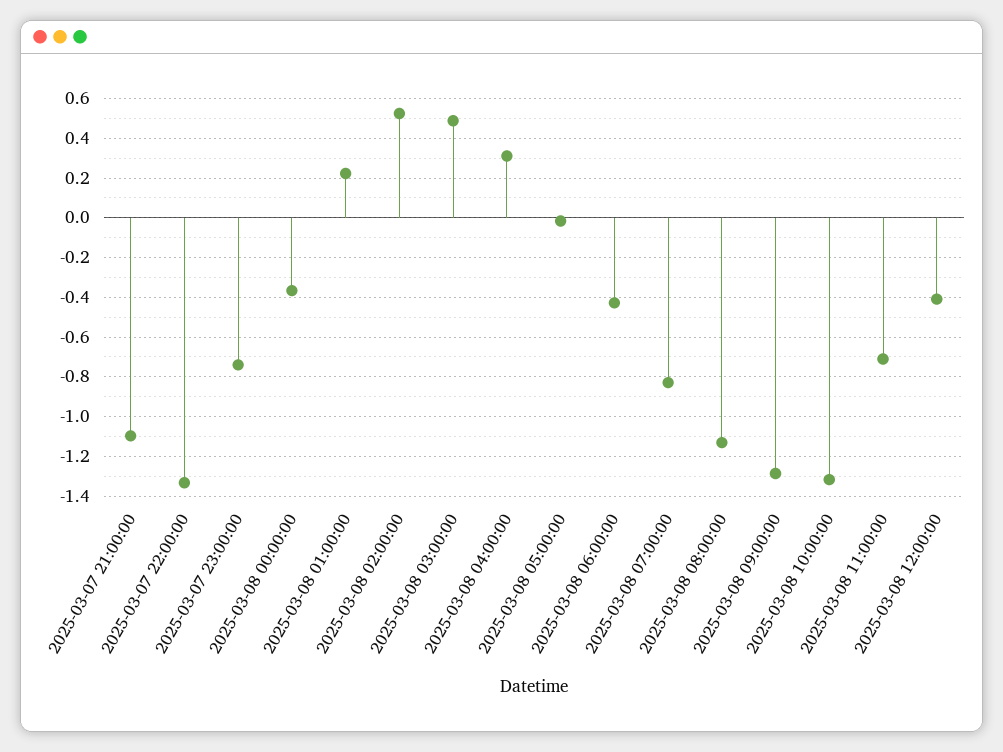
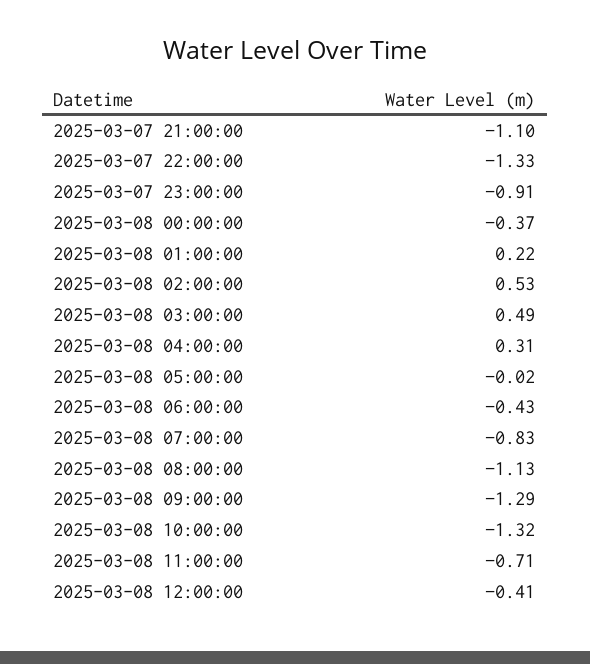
  {
    "2025-03-07 21:00:00": -1.1,
    "2025-03-07 22:00:00": -1.33,
-   "2025-03-07 23:00:00": -0.75,
+   "2025-03-07 23:00:00": -0.91,
    "2025-03-08 00:00:00": -0.37,
    "2025-03-08 01:00:00": 0.22,
    "2025-03-08 02:00:00": 0.53,
    "2025-03-08 03:00:00": 0.49,
    "2025-03-08 04:00:00": 0.31,
    "2025-03-08 05:00:00": -0.02,
    "2025-03-08 06:00:00": -0.43,
    "2025-03-08 07:00:00": -0.83,
    "2025-03-08 08:00:00": -1.13,
    "2025-03-08 09:00:00": -1.29,
    "2025-03-08 10:00:00": -1.32,
    "2025-03-08 11:00:00": -0.71,
    "2025-03-08 12:00:00": -0.41
  }

